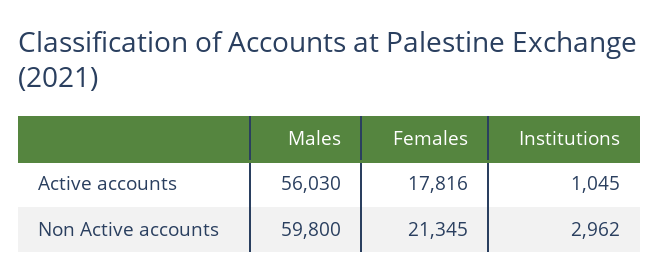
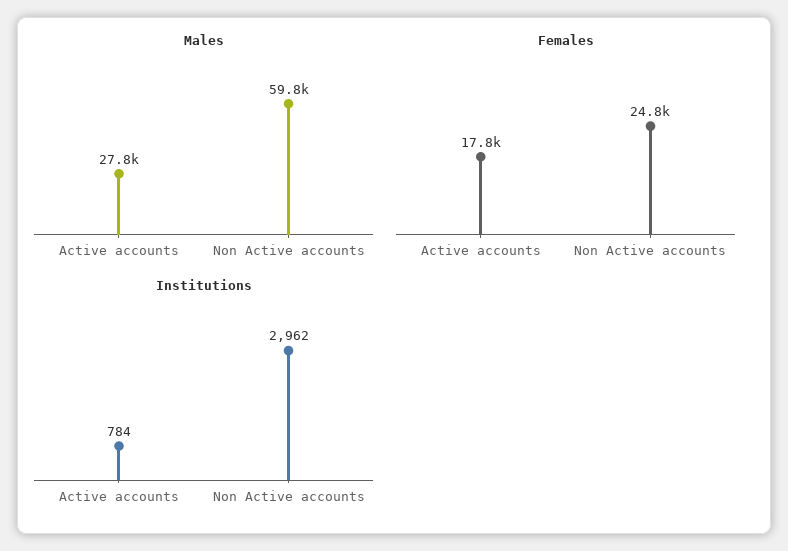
  {
    "Males": {
-     "Active accounts": 56030,
+     "Active accounts": 27800,
      "Non Active accounts": 59800
    },
    "Females": {
      "Active accounts": 17816,
-     "Non Active accounts": 21345
+     "Non Active accounts": 24800
    },
    "Institutions": {
-     "Active accounts": 1045,
+     "Active accounts": 784,
      "Non Active accounts": 2962
    }
  }

